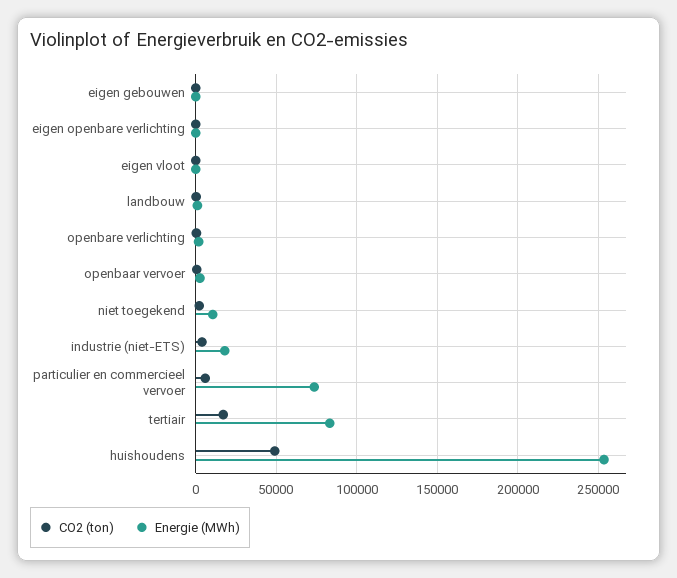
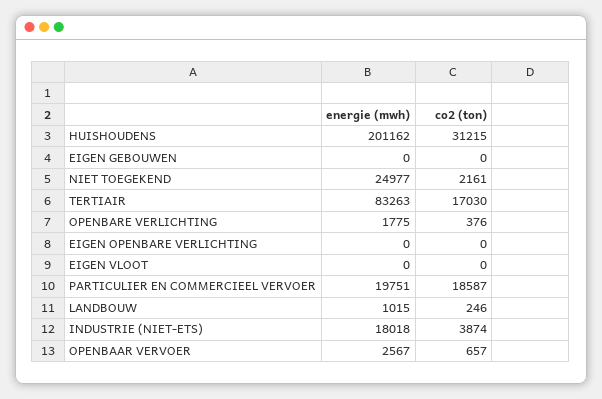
  {
    "CO2 (ton)": {
      "eigen gebouwen": 0,
      "eigen openbare verlichting": 0,
      "eigen vloot": 0,
      "landbouw": 246,
      "openbare verlichting": 376,
      "openbaar vervoer": 657,
      "niet toegekend": 2161,
      "industrie (niet-ETS)": 3874,
-     "particulier en commercieel vervoer": 5000,
+     "particulier en commercieel vervoer": 18587,
      "tertiair": 17030,
-     "huishoudens": 50000
+     "huishoudens": 31215
    },
    "Energie (MWh)": {
      "eigen gebouwen": 0,
      "eigen openbare verlichting": 0,
      "eigen vloot": 0,
      "landbouw": 1015,
      "openbare verlichting": 1775,
      "openbaar vervoer": 2567,
-     "niet toegekend": 10000,
+     "niet toegekend": 24977,
      "industrie (niet-ETS)": 18018,
-     "particulier en commercieel vervoer": 75000,
+     "particulier en commercieel vervoer": 19751,
      "tertiair": 83263,
-     "huishoudens": 255000
+     "huishoudens": 201162
    }
  }

